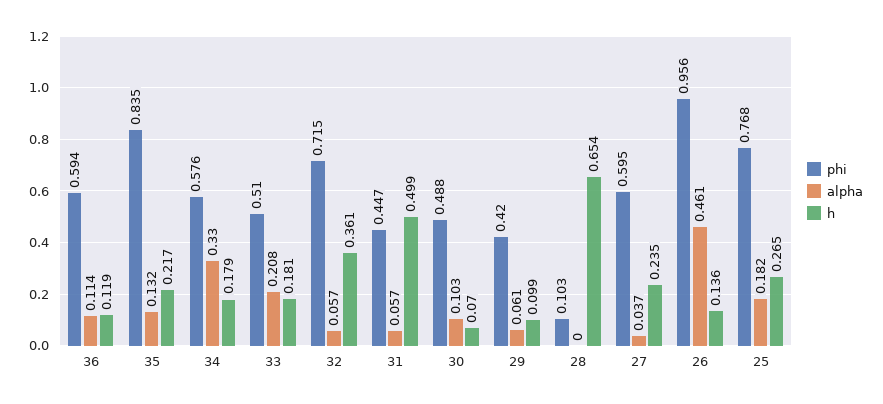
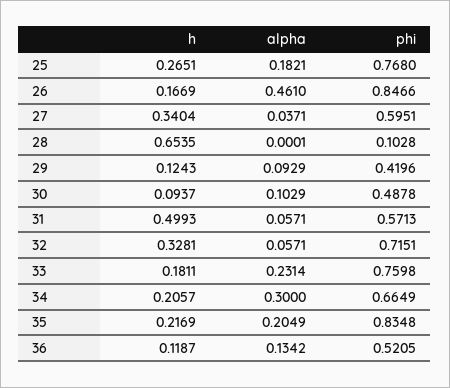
  {
    "phi": {
-     "36": 0.594,
+     "36": 0.5205,
      "35": 0.8348,
-     "34": 0.576,
+     "34": 0.6649,
-     "33": 0.51,
+     "33": 0.7598,
      "32": 0.7151,
-     "31": 0.447,
+     "31": 0.5713,
      "30": 0.4878,
      "29": 0.4196,
      "28": 0.1028,
      "27": 0.5951,
-     "26": 0.956,
+     "26": 0.8466,
      "25": 0.768
    },
    "alpha": {
-     "36": 0.114,
+     "36": 0.1342,
-     "35": 0.132,
+     "35": 0.2049,
-     "34": 0.33,
+     "34": 0.3,
-     "33": 0.208,
+     "33": 0.2314,
      "32": 0.0571,
      "31": 0.0571,
      "30": 0.1029,
-     "29": 0.061,
+     "29": 0.0929,
      "28": 0.0001,
      "27": 0.0371,
      "26": 0.461,
      "25": 0.1821
    },
    "h": {
      "36": 0.1187,
      "35": 0.2169,
-     "34": 0.179,
+     "34": 0.2057,
      "33": 0.1811,
-     "32": 0.361,
+     "32": 0.3281,
      "31": 0.4993,
-     "30": 0.07,
+     "30": 0.0937,
-     "29": 0.099,
+     "29": 0.1243,
      "28": 0.6535,
-     "27": 0.235,
+     "27": 0.3404,
-     "26": 0.136,
+     "26": 0.1669,
      "25": 0.2651
    }
  }

